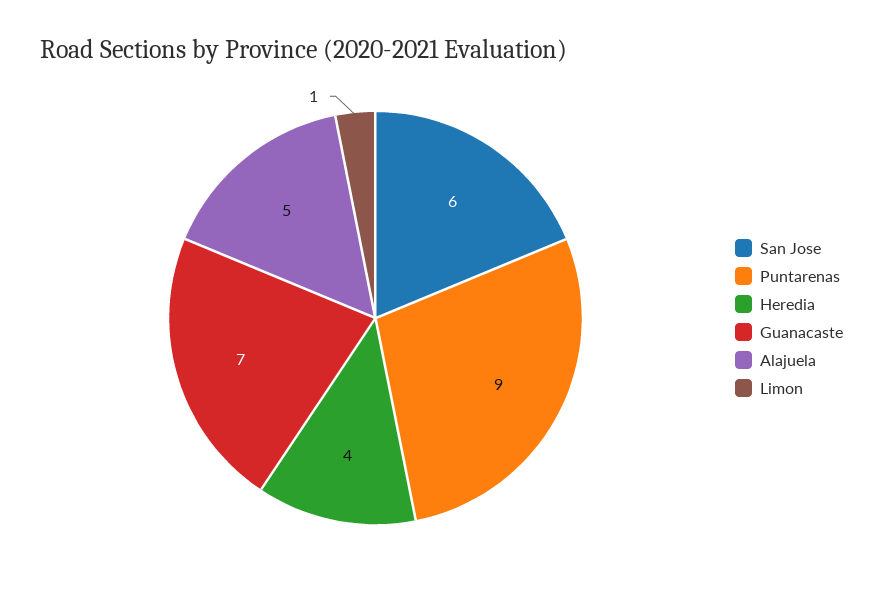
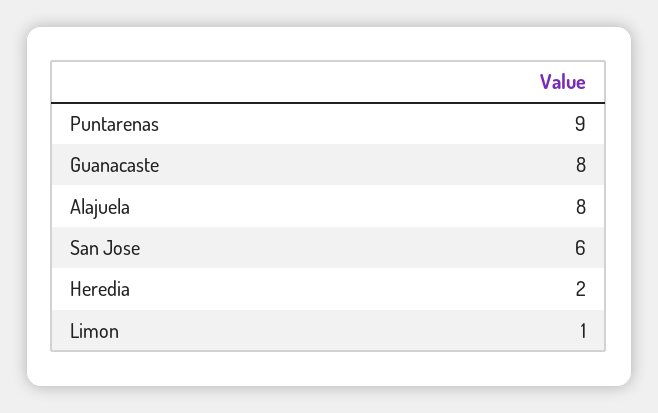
  {
    "San Jose": 6,
    "Puntarenas": 9,
-   "Heredia": 4,
+   "Heredia": 2,
-   "Guanacaste": 7,
+   "Guanacaste": 8,
-   "Alajuela": 5,
+   "Alajuela": 8,
    "Limon": 1
  }

